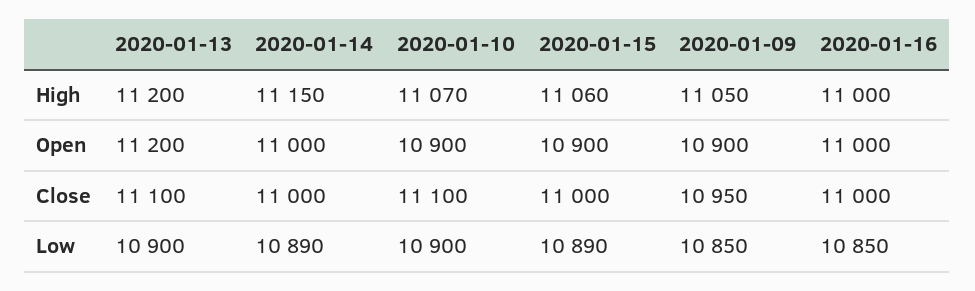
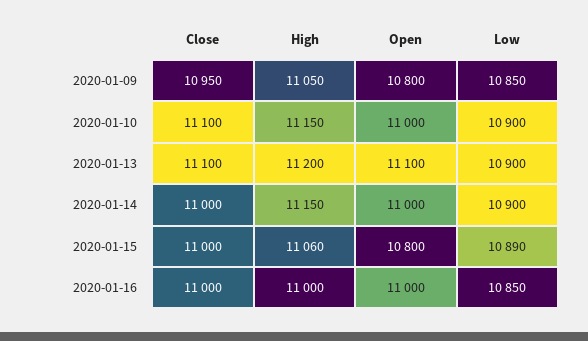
  {
    "2020-01-13": {
      "High": 11200,
-     "Open": 11200,
+     "Open": 11100,
      "Close": 11100,
      "Low": 10900
    },
    "2020-01-14": {
      "High": 11150,
      "Open": 11000,
      "Close": 11000,
-     "Low": 10890
+     "Low": 10900
    },
    "2020-01-10": {
-     "High": 11070,
+     "High": 11150,
-     "Open": 10900,
+     "Open": 11000,
      "Close": 11100,
      "Low": 10900
    },
    "2020-01-15": {
      "High": 11060,
-     "Open": 10900,
+     "Open": 10800,
      "Close": 11000,
      "Low": 10890
    },
    "2020-01-09": {
      "High": 11050,
-     "Open": 10900,
+     "Open": 10800,
      "Close": 10950,
      "Low": 10850
    },
    "2020-01-16": {
      "High": 11000,
      "Open": 11000,
      "Close": 11000,
      "Low": 10850
    }
  }

